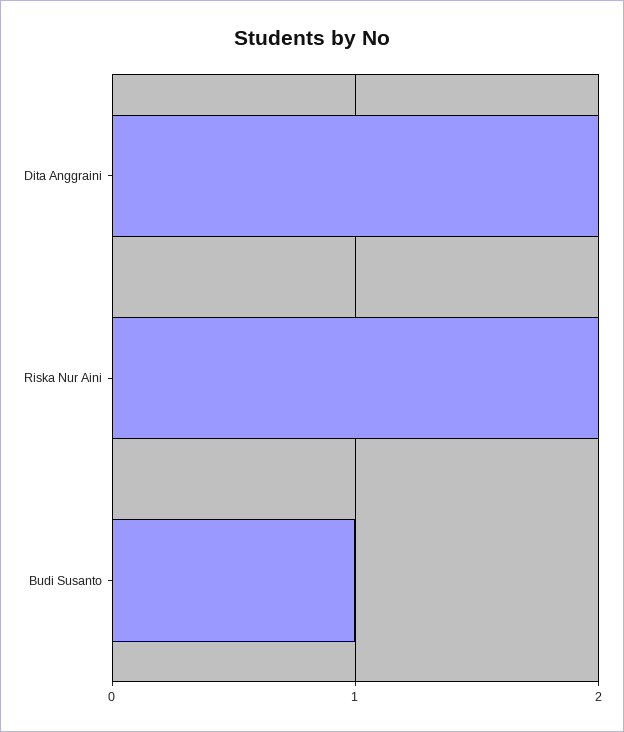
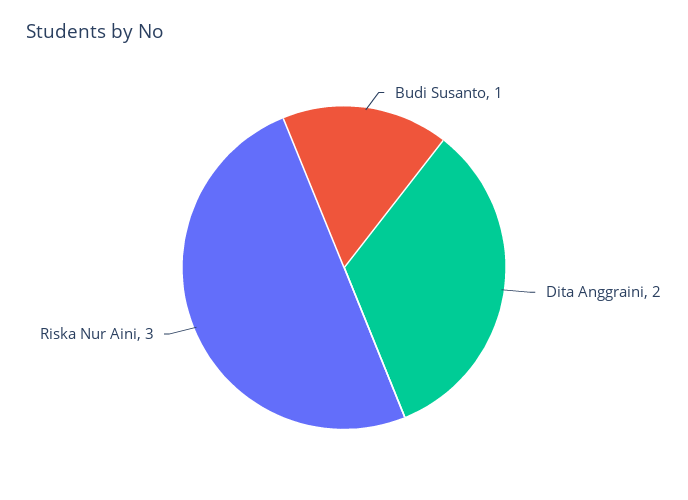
  {
    "Dita Anggraini": 2,
-   "Riska Nur Aini": 2,
+   "Riska Nur Aini": 3,
    "Budi Susanto": 1
  }

